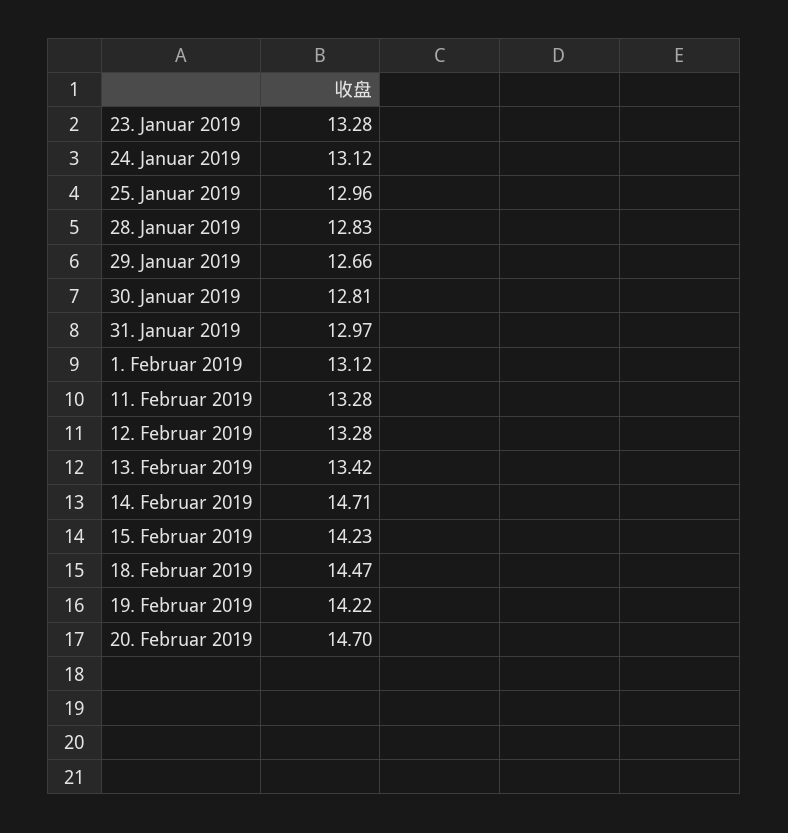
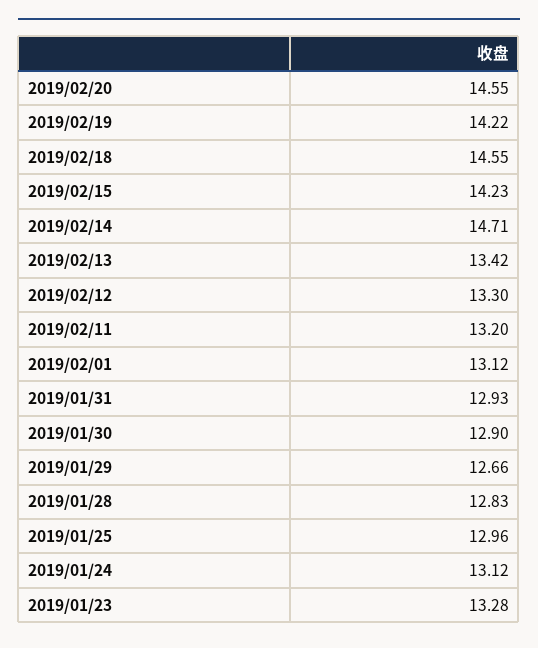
  {
    "23. Januar 2019": 13.28,
    "24. Januar 2019": 13.12,
    "25. Januar 2019": 12.96,
    "28. Januar 2019": 12.83,
    "29. Januar 2019": 12.66,
-   "30. Januar 2019": 12.81,
+   "30. Januar 2019": 12.9,
-   "31. Januar 2019": 12.97,
+   "31. Januar 2019": 12.93,
    "1. Februar 2019": 13.12,
-   "11. Februar 2019": 13.28,
+   "11. Februar 2019": 13.2,
-   "12. Februar 2019": 13.28,
+   "12. Februar 2019": 13.3,
    "13. Februar 2019": 13.42,
    "14. Februar 2019": 14.71,
    "15. Februar 2019": 14.23,
-   "18. Februar 2019": 14.47,
+   "18. Februar 2019": 14.55,
    "19. Februar 2019": 14.22,
-   "20. Februar 2019": 14.7
+   "20. Februar 2019": 14.55
  }

